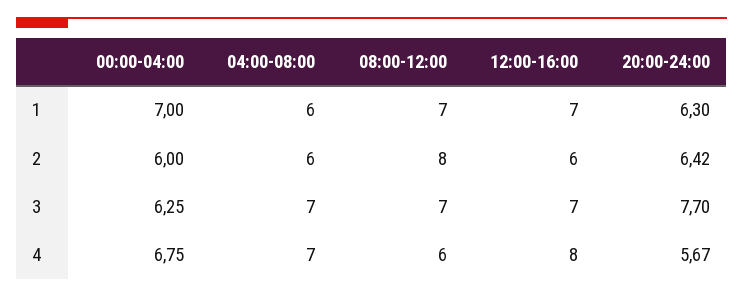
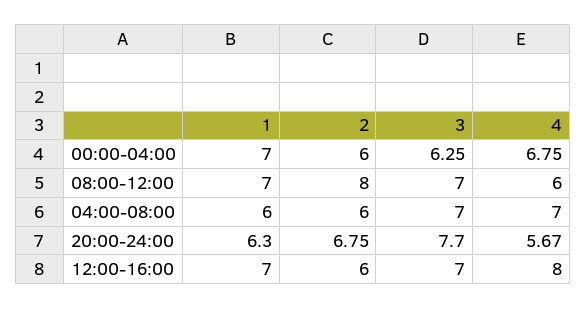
  {
    "00:00-04:00": {
      "1": 7,
      "2": 6,
      "3": 6.25,
      "4": 6.75
    },
    "04:00-08:00": {
      "1": 6,
      "2": 6,
      "3": 7,
      "4": 7
    },
    "08:00-12:00": {
      "1": 7,
      "2": 8,
      "3": 7,
      "4": 6
    },
    "12:00-16:00": {
      "1": 7,
      "2": 6,
      "3": 7,
      "4": 8
    },
    "20:00-24:00": {
      "1": 6.3,
-     "2": 6.42,
+     "2": 6.75,
      "3": 7.7,
      "4": 5.67
    }
  }

